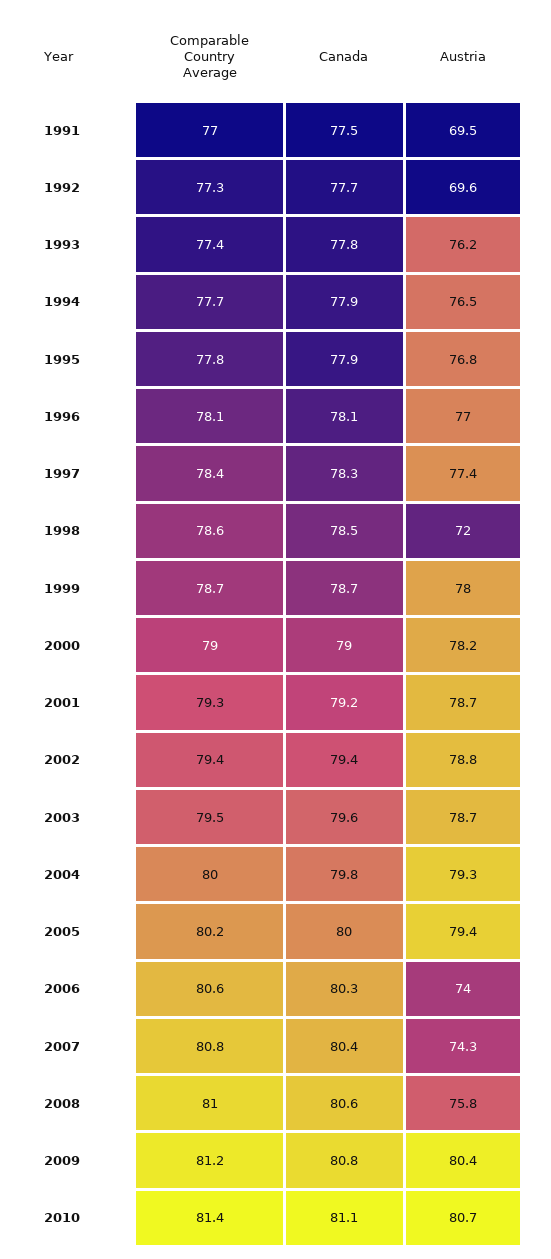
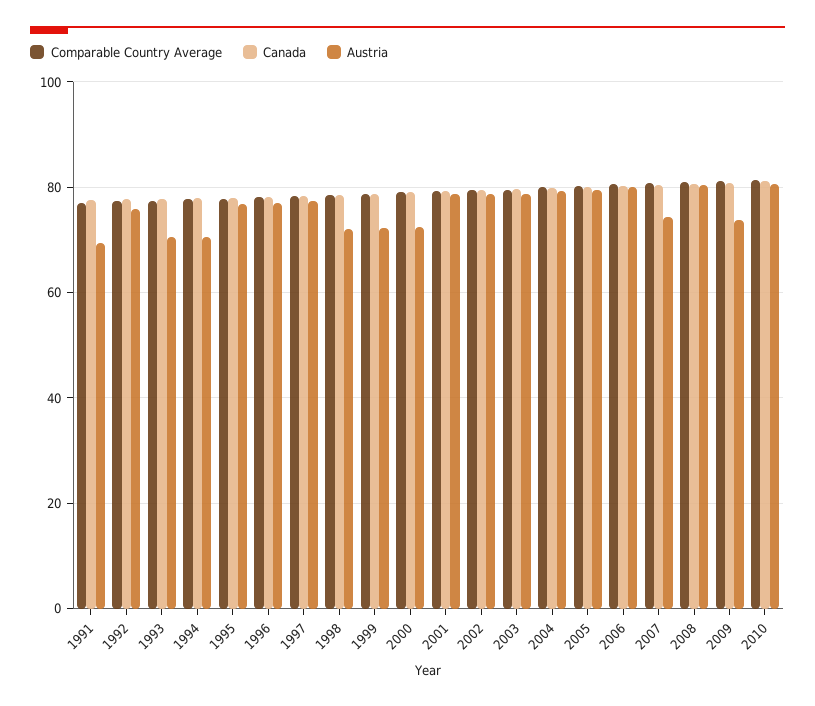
  {
    "Comparable Country Average": {
      "1991": 77,
      "1992": 77.3,
      "1993": 77.4,
      "1994": 77.7,
      "1995": 77.8,
      "1996": 78.1,
      "1997": 78.4,
      "1998": 78.6,
      "1999": 78.7,
      "2000": 79,
      "2001": 79.3,
      "2002": 79.4,
      "2003": 79.5,
      "2004": 80,
      "2005": 80.2,
      "2006": 80.6,
      "2007": 80.8,
      "2008": 81,
      "2009": 81.2,
      "2010": 81.4
    },
    "Canada": {
      "1991": 77.5,
      "1992": 77.7,
      "1993": 77.8,
      "1994": 77.9,
      "1995": 77.9,
      "1996": 78.1,
      "1997": 78.3,
      "1998": 78.5,
      "1999": 78.7,
      "2000": 79,
      "2001": 79.2,
      "2002": 79.4,
      "2003": 79.6,
      "2004": 79.8,
      "2005": 80,
      "2006": 80.3,
      "2007": 80.4,
      "2008": 80.6,
      "2009": 80.8,
      "2010": 81.1
    },
    "Austria": {
      "1991": 69.5,
-     "1992": 69.6,
+     "1992": 76,
-     "1993": 76.2,
+     "1993": 70,
-     "1994": 76.5,
+     "1994": 70,
      "1995": 76.8,
      "1996": 77,
      "1997": 77.4,
      "1998": 72,
-     "1999": 78,
+     "1999": 72,
-     "2000": 78.2,
+     "2000": 72,
      "2001": 78.7,
      "2002": 78.8,
      "2003": 78.7,
      "2004": 79.3,
      "2005": 79.4,
-     "2006": 74,
+     "2006": 80,
      "2007": 74.3,
-     "2008": 75.8,
+     "2008": 80,
-     "2009": 80.4,
+     "2009": 74,
      "2010": 80.7
    }
  }

